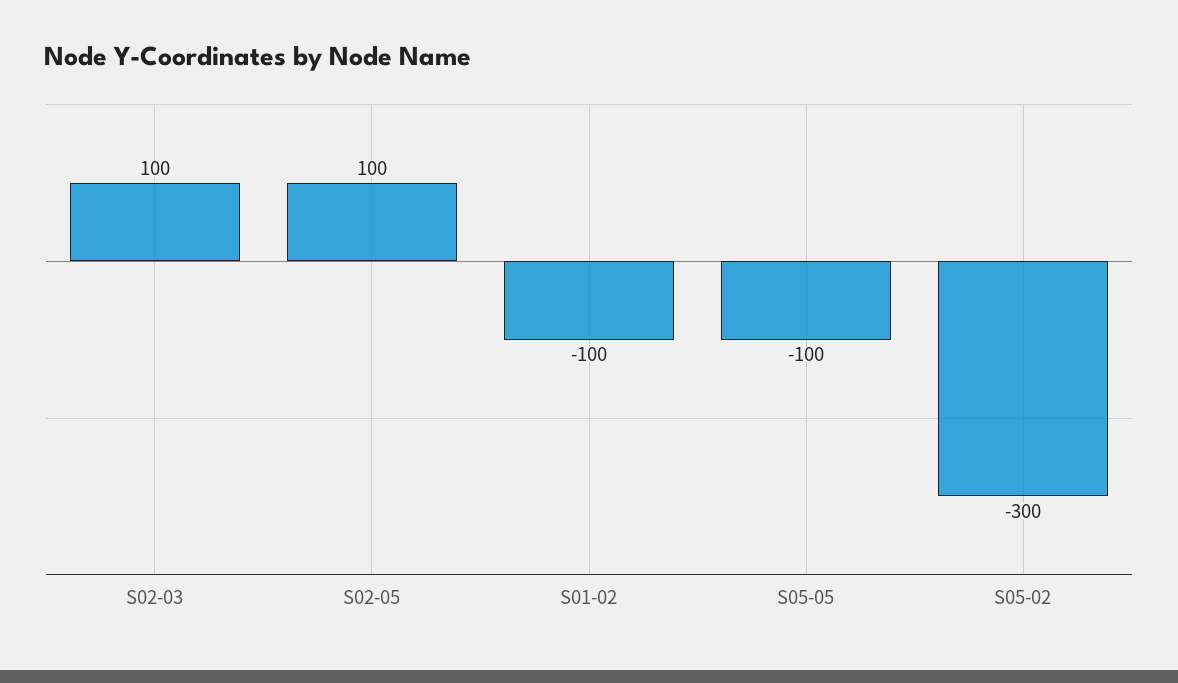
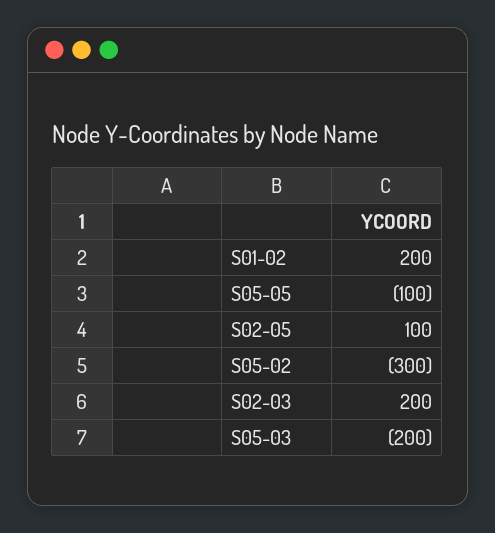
  {
-   "S02-03": 100,
+   "S02-03": 200,
    "S02-05": 100,
-   "S01-02": -100,
+   "S01-02": 200,
    "S05-05": -100,
-   "S05-02": -300
+   "S05-02": -300,
+   "S05-03": -200
  }

